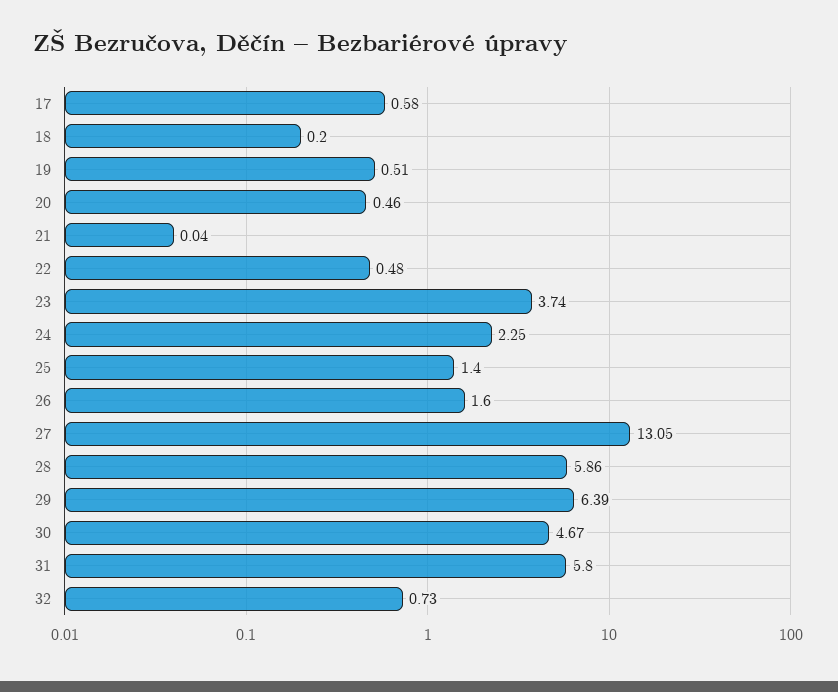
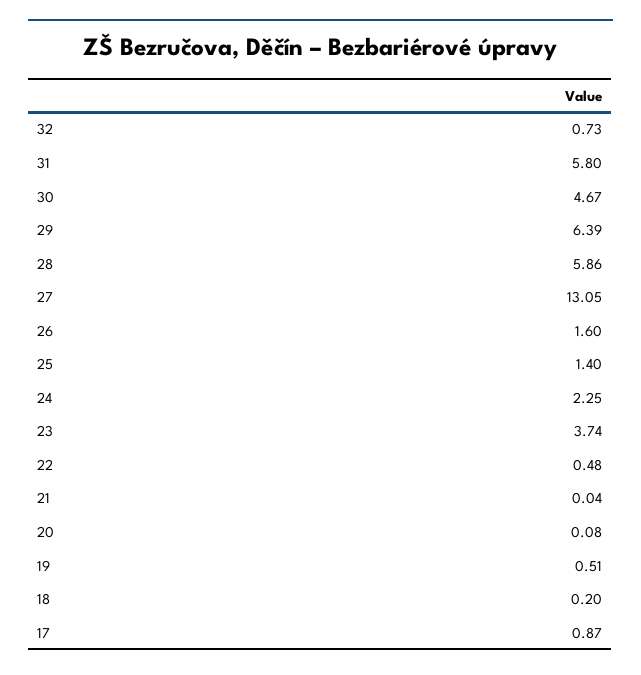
  {
-   "17": 0.58,
+   "17": 0.87,
    "18": 0.2,
    "19": 0.51,
-   "20": 0.46,
+   "20": 0.08,
    "21": 0.04,
    "22": 0.48,
    "23": 3.74,
    "24": 2.25,
    "25": 1.4,
    "26": 1.6,
    "27": 13.05,
    "28": 5.86,
    "29": 6.39,
    "30": 4.67,
    "31": 5.8,
    "32": 0.73
  }

